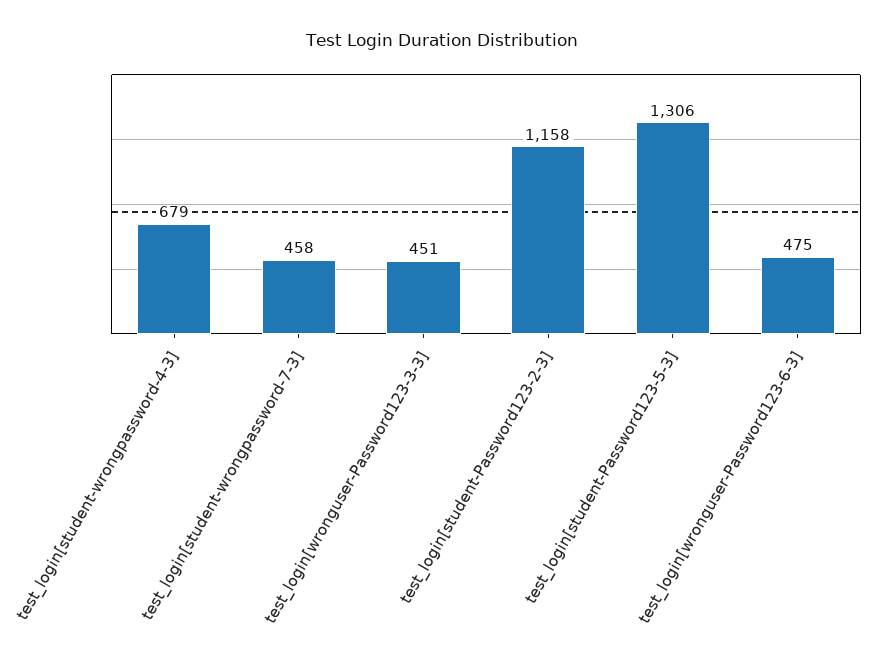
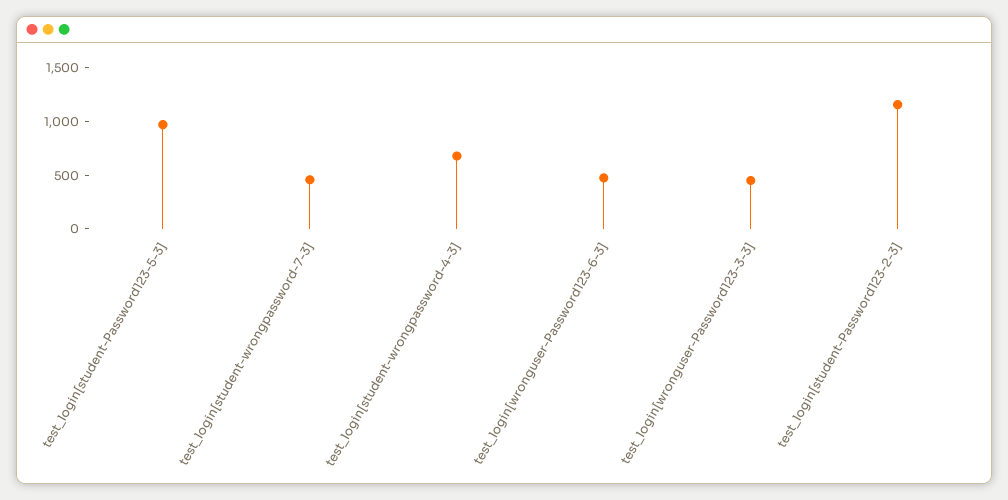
  {
    "test_login[student-wrongpassword-4-3]": 679,
    "test_login[student-wrongpassword-7-3]": 458,
    "test_login[wronguser-Password123-3-3]": 451,
    "test_login[student-Password123-2-3]": 1158,
-   "test_login[student-Password123-5-3]": 1306,
+   "test_login[student-Password123-5-3]": 1000,
    "test_login[wronguser-Password123-6-3]": 475
  }

